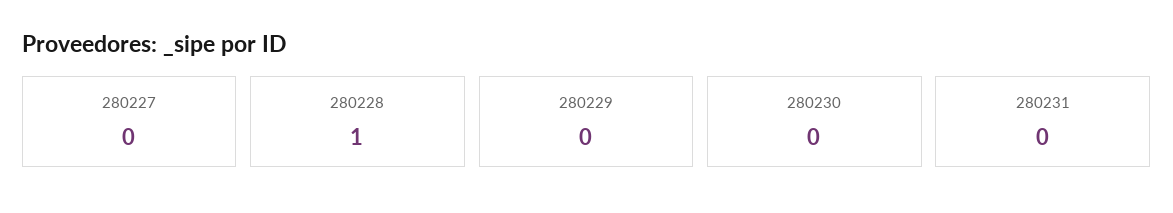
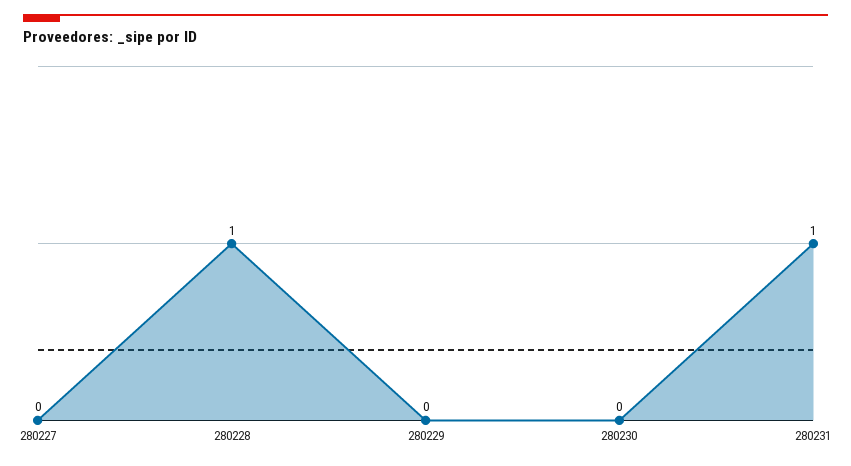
  {
    "280227": 0,
    "280228": 1,
    "280229": 0,
    "280230": 0,
-   "280231": 0
+   "280231": 1
  }

